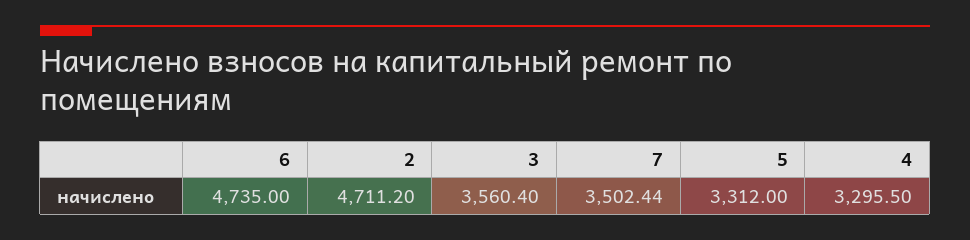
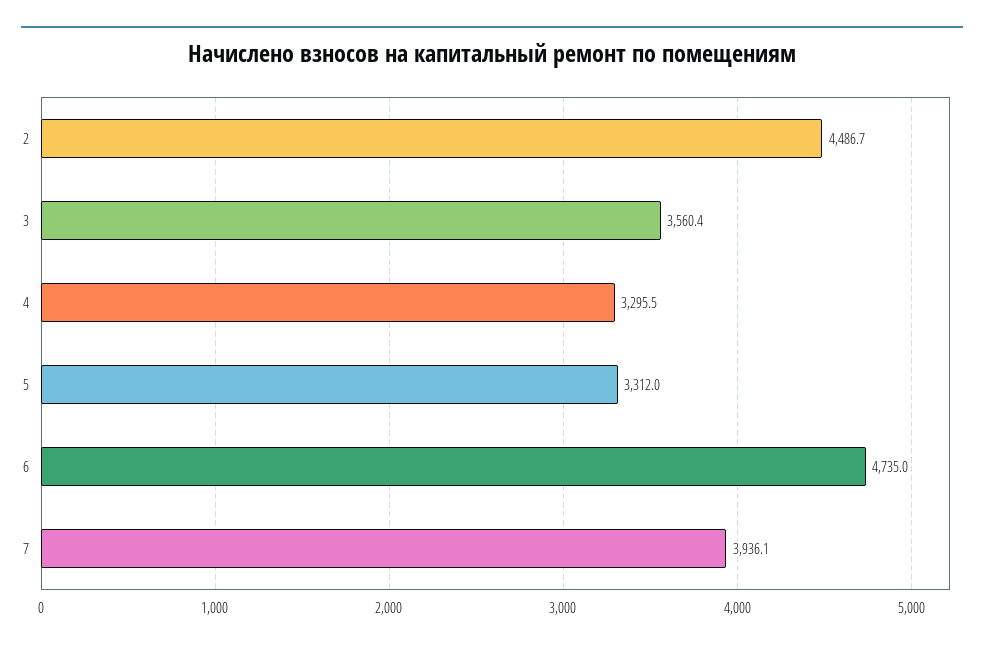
  {
    "6": 4735,
-   "2": 4711.2,
+   "2": 4486.7,
    "3": 3560.4,
-   "7": 3502.44,
+   "7": 3936.1,
    "5": 3312,
    "4": 3295.5
  }

